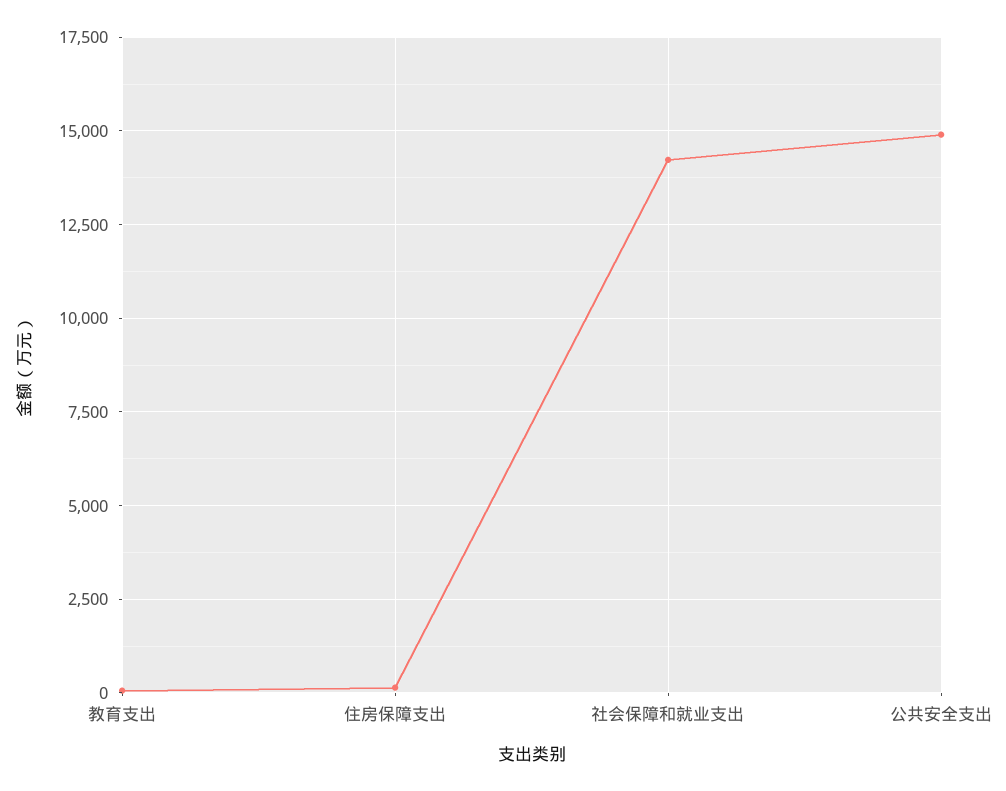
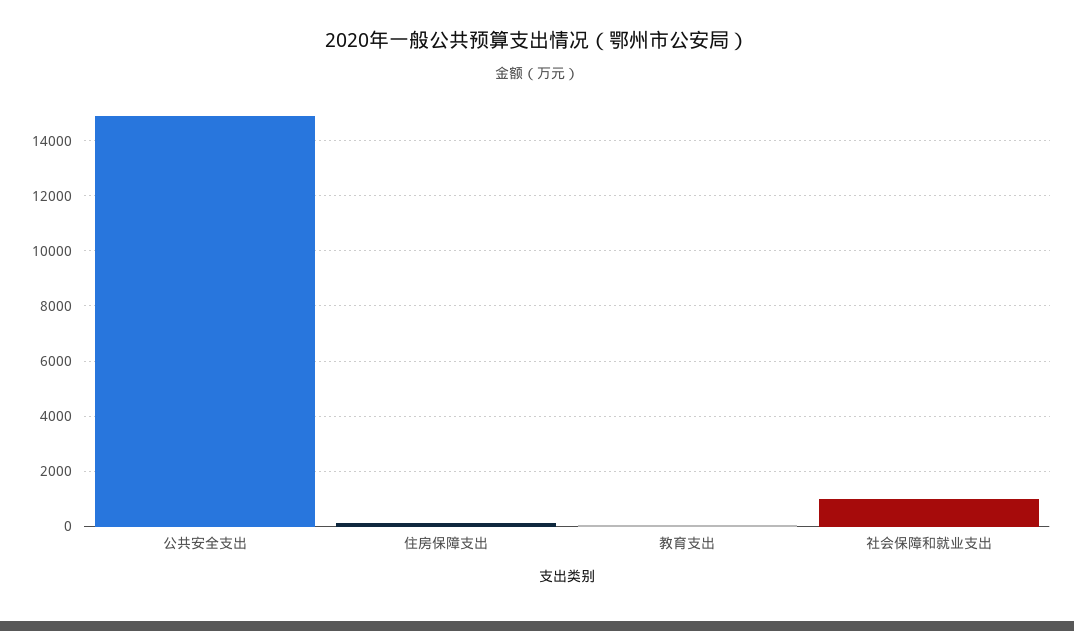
  {
    "教育支出": 0,
    "住房保障支出": 250,
-   "社会保障和就业支出": 14250,
+   "社会保障和就业支出": 1000,
    "公共安全支出": 15000
  }

